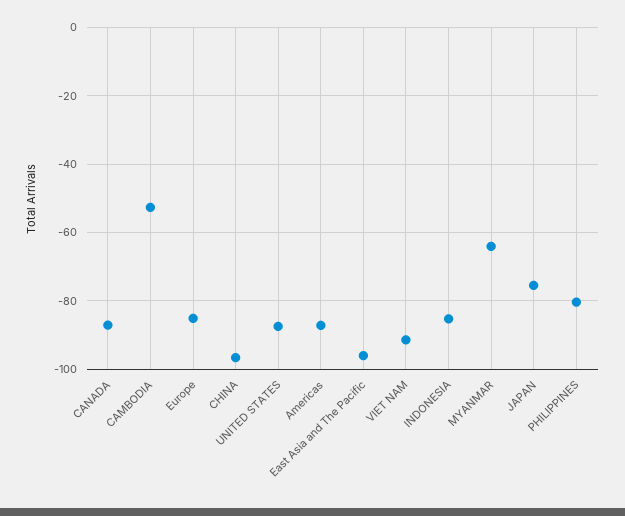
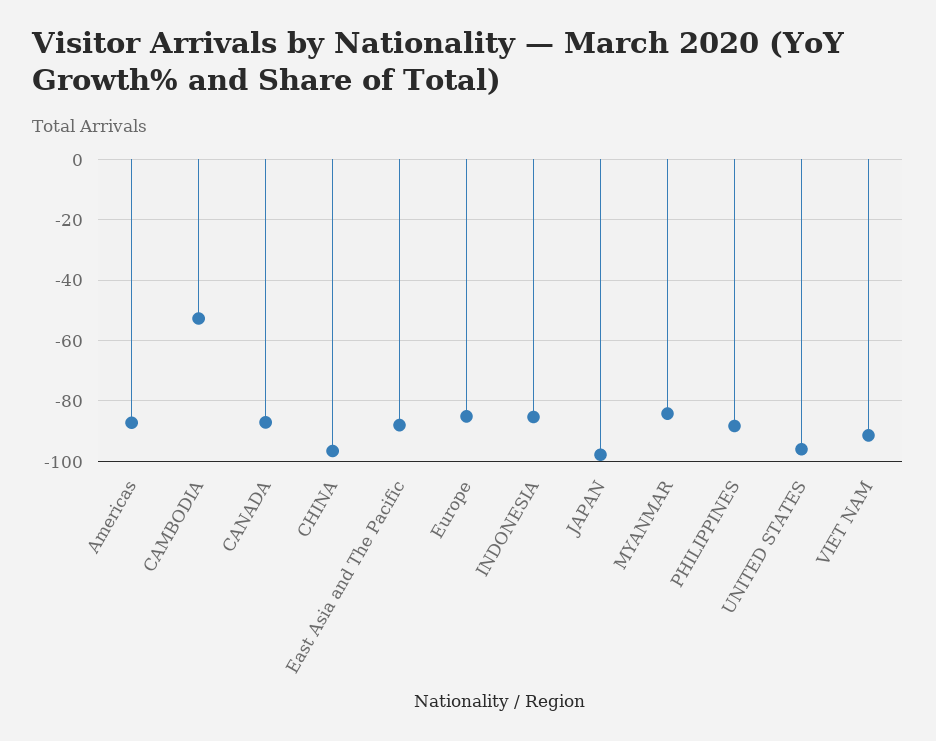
  {
    "CANADA": -88,
    "CAMBODIA": -52,
    "Europe": -86,
    "CHINA": -96,
-   "UNITED STATES": -88,
+   "UNITED STATES": -96,
    "Americas": -88,
-   "East Asia and The Pacific": -96,
+   "East Asia and The Pacific": -88,
    "VIET NAM": -92,
    "INDONESIA": -86,
-   "MYANMAR": -64,
+   "MYANMAR": -84,
-   "JAPAN": -76,
+   "JAPAN": -98,
-   "PHILIPPINES": -80
+   "PHILIPPINES": -88
  }

